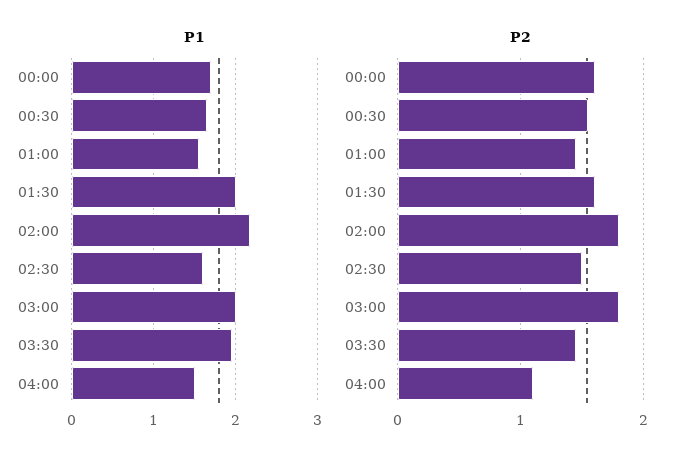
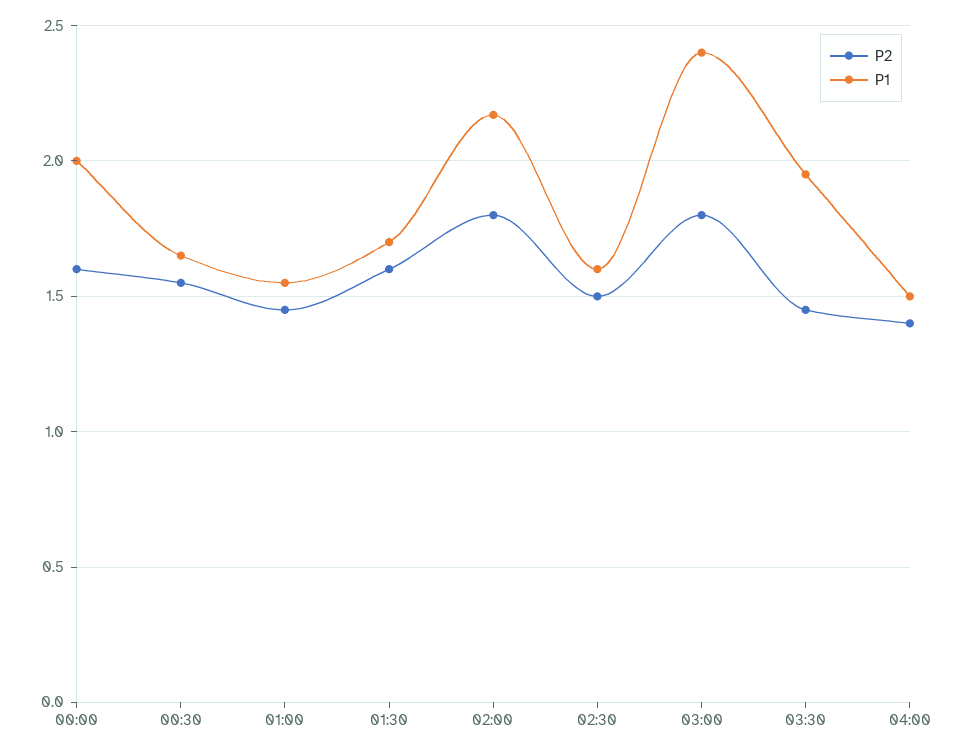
  {
    "P1": {
-     "00:00": 1.7,
+     "00:00": 2,
      "00:30": 1.65,
      "01:00": 1.55,
-     "01:30": 2,
+     "01:30": 1.7,
      "02:00": 2.15,
      "02:30": 1.6,
-     "03:00": 2,
+     "03:00": 2.4,
      "03:30": 1.95,
      "04:00": 1.5
    },
    "P2": {
      "00:00": 1.6,
      "00:30": 1.55,
      "01:00": 1.45,
      "01:30": 1.6,
      "02:00": 1.8,
      "02:30": 1.5,
      "03:00": 1.8,
      "03:30": 1.45,
-     "04:00": 1.1
+     "04:00": 1.4
    }
  }

